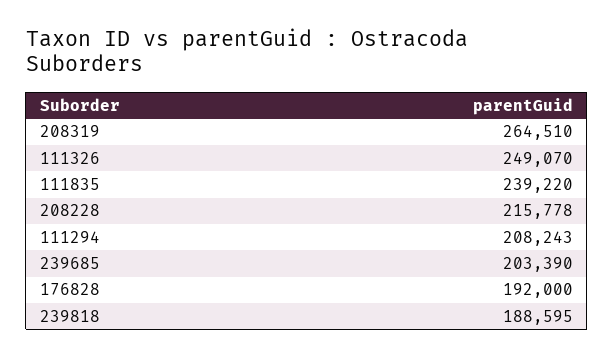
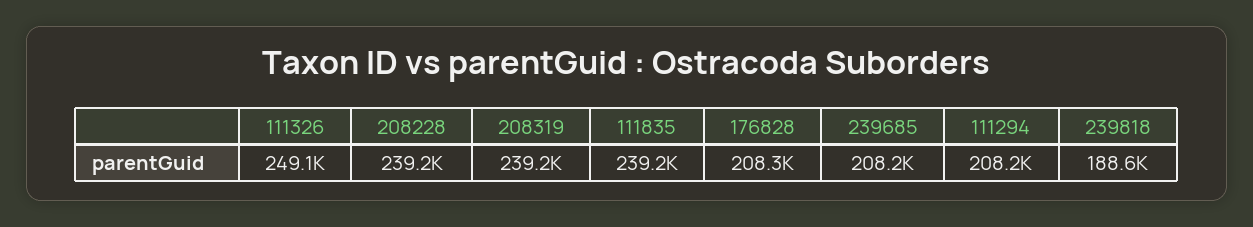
  {
-   "208319": 264510,
+   "208319": 239200,
    "111326": 249070,
    "111835": 239220,
-   "208228": 215778,
+   "208228": 239200,
    "111294": 208243,
-   "239685": 203390,
+   "239685": 208200,
-   "176828": 192000,
+   "176828": 208300,
    "239818": 188595
  }

